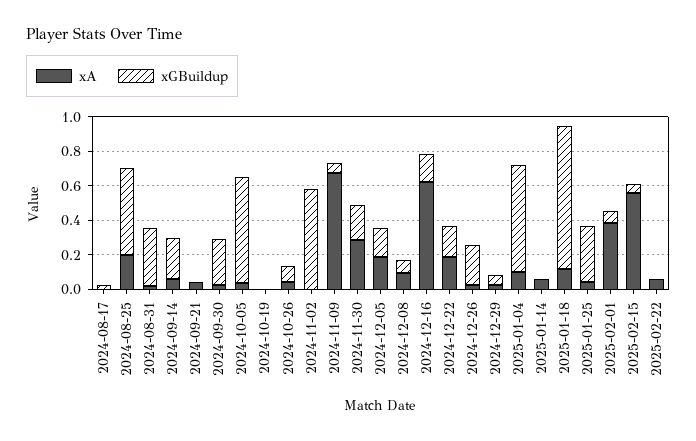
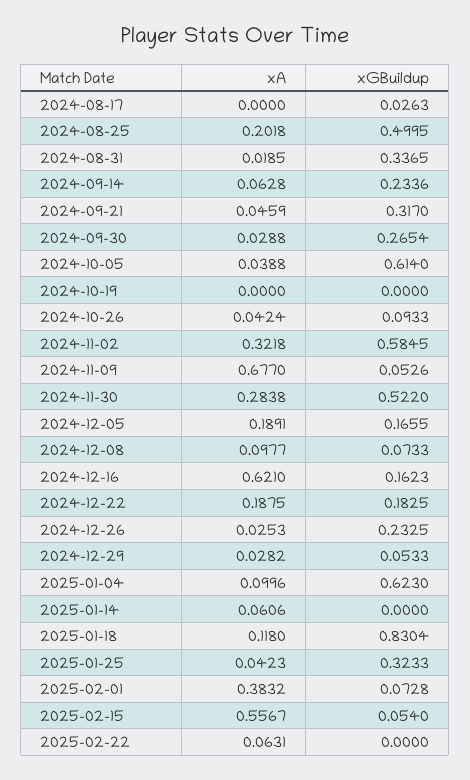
  {
    "xA": {
      "2024-08-17": 0,
      "2024-08-25": 0.2018,
      "2024-08-31": 0.0185,
      "2024-09-14": 0.0628,
      "2024-09-21": 0.0459,
      "2024-09-30": 0.0288,
      "2024-10-05": 0.0388,
      "2024-10-19": 0,
      "2024-10-26": 0.0424,
-     "2024-11-02": 0,
+     "2024-11-02": 0.3218,
      "2024-11-09": 0.677,
      "2024-11-30": 0.2838,
      "2024-12-05": 0.1891,
      "2024-12-08": 0.0977,
      "2024-12-16": 0.621,
      "2024-12-22": 0.1875,
      "2024-12-26": 0.0253,
      "2024-12-29": 0.0282,
      "2025-01-04": 0.0996,
      "2025-01-14": 0.0606,
      "2025-01-18": 0.118,
      "2025-01-25": 0.0423,
      "2025-02-01": 0.3832,
      "2025-02-15": 0.5567,
      "2025-02-22": 0.0631
    },
    "xGBuildup": {
      "2024-08-17": 0.0263,
      "2024-08-25": 0.4995,
      "2024-08-31": 0.3365,
      "2024-09-14": 0.2336,
-     "2024-09-21": 0,
+     "2024-09-21": 0.317,
      "2024-09-30": 0.2654,
      "2024-10-05": 0.614,
      "2024-10-19": 0,
      "2024-10-26": 0.0933,
      "2024-11-02": 0.5845,
      "2024-11-09": 0.0526,
-     "2024-11-30": 0.2,
+     "2024-11-30": 0.522,
      "2024-12-05": 0.1655,
      "2024-12-08": 0.0733,
      "2024-12-16": 0.1623,
      "2024-12-22": 0.1825,
      "2024-12-26": 0.2325,
      "2024-12-29": 0.0533,
      "2025-01-04": 0.623,
      "2025-01-14": 0,
      "2025-01-18": 0.8304,
      "2025-01-25": 0.3233,
      "2025-02-01": 0.0728,
      "2025-02-15": 0.054,
      "2025-02-22": 0
    }
  }

